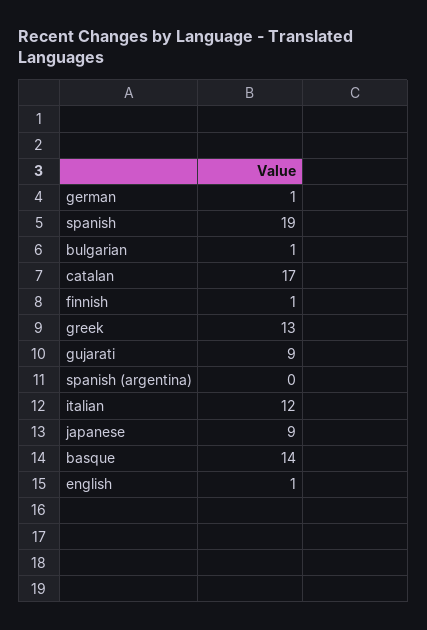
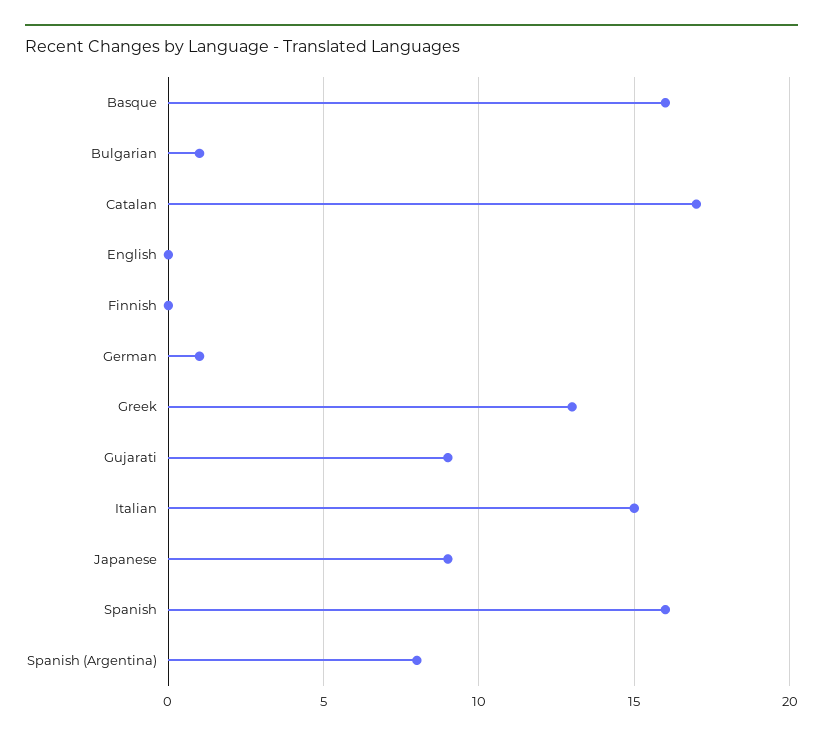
  {
    "german": 1,
-   "spanish": 19,
+   "spanish": 16,
    "bulgarian": 1,
    "catalan": 17,
-   "finnish": 1,
+   "finnish": 0,
    "greek": 13,
    "gujarati": 9,
-   "spanish (argentina)": 0,
+   "spanish (argentina)": 8,
-   "italian": 12,
+   "italian": 15,
    "japanese": 9,
-   "basque": 14,
+   "basque": 16,
-   "english": 1
+   "english": 0
  }

